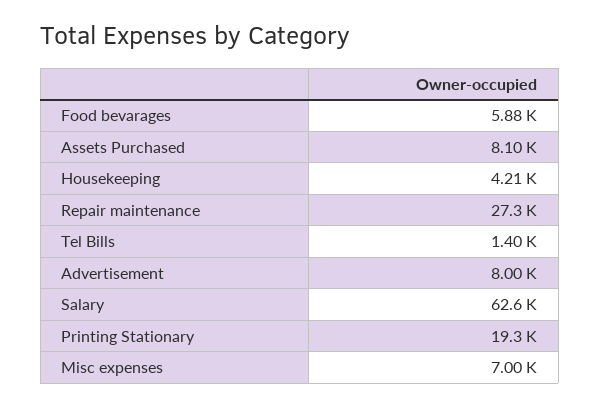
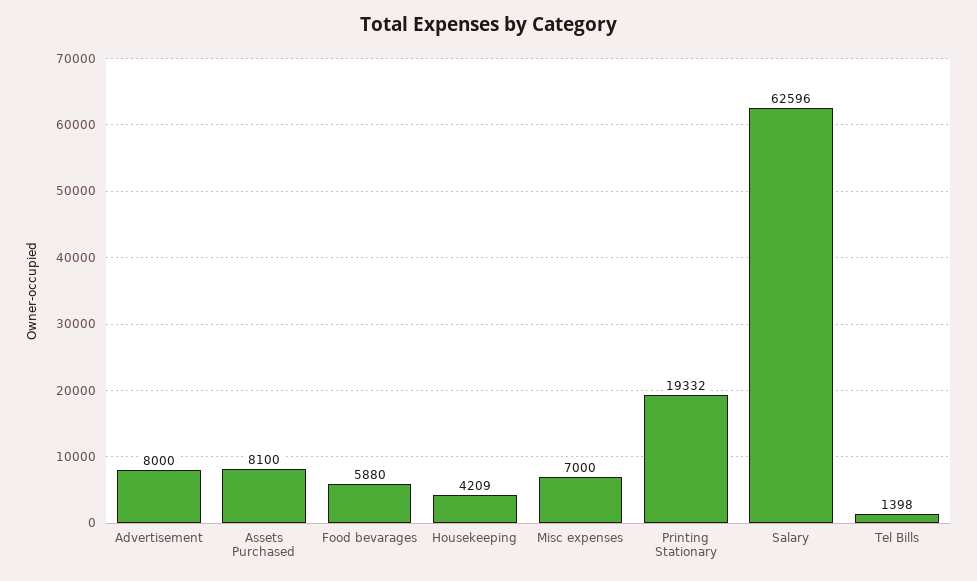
  {
    "Food bevarages": 5880,
    "Assets Purchased": 8100,
    "Housekeeping": 4209,
-   "Repair maintenance": 27300,
    "Tel Bills": 1398,
    "Advertisement": 8000,
    "Salary": 62596,
    "Printing Stationary": 19332,
    "Misc expenses": 7000
  }

